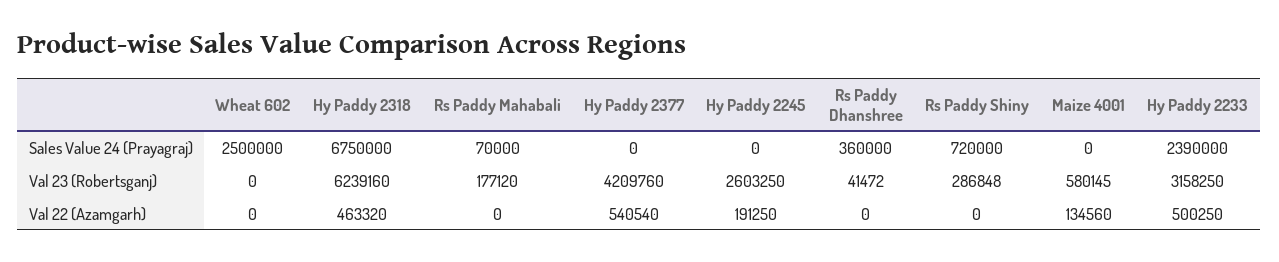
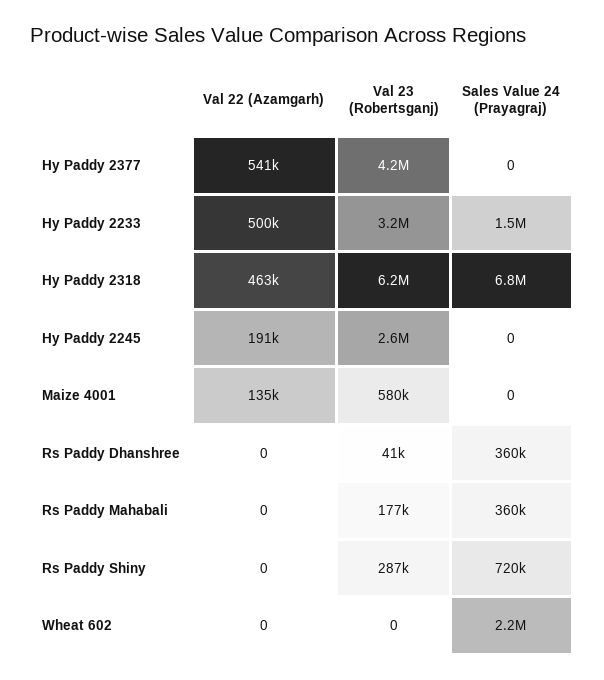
  {
    "Wheat 602": {
-     "Sales Value 24 (Prayagraj)": 2500000,
+     "Sales Value 24 (Prayagraj)": 2200000,
      "Val 23 (Robertsganj)": 0,
      "Val 22 (Azamgarh)": 0
    },
    "Hy Paddy 2318": {
      "Sales Value 24 (Prayagraj)": 6750000,
      "Val 23 (Robertsganj)": 6239160,
      "Val 22 (Azamgarh)": 463320
    },
    "Rs Paddy Mahabali": {
-     "Sales Value 24 (Prayagraj)": 70000,
+     "Sales Value 24 (Prayagraj)": 360000,
      "Val 23 (Robertsganj)": 177120,
      "Val 22 (Azamgarh)": 0
    },
    "Hy Paddy 2377": {
      "Sales Value 24 (Prayagraj)": 0,
      "Val 23 (Robertsganj)": 4209760,
      "Val 22 (Azamgarh)": 540540
    },
    "Hy Paddy 2245": {
      "Sales Value 24 (Prayagraj)": 0,
      "Val 23 (Robertsganj)": 2603250,
      "Val 22 (Azamgarh)": 191250
    },
    "Rs Paddy Dhanshree": {
      "Sales Value 24 (Prayagraj)": 360000,
      "Val 23 (Robertsganj)": 41472,
      "Val 22 (Azamgarh)": 0
    },
    "Rs Paddy Shiny": {
      "Sales Value 24 (Prayagraj)": 720000,
      "Val 23 (Robertsganj)": 286848,
      "Val 22 (Azamgarh)": 0
    },
    "Maize 4001": {
      "Sales Value 24 (Prayagraj)": 0,
      "Val 23 (Robertsganj)": 580145,
      "Val 22 (Azamgarh)": 134560
    },
    "Hy Paddy 2233": {
-     "Sales Value 24 (Prayagraj)": 2390000,
+     "Sales Value 24 (Prayagraj)": 1500000,
      "Val 23 (Robertsganj)": 3158250,
      "Val 22 (Azamgarh)": 500250
    }
  }

